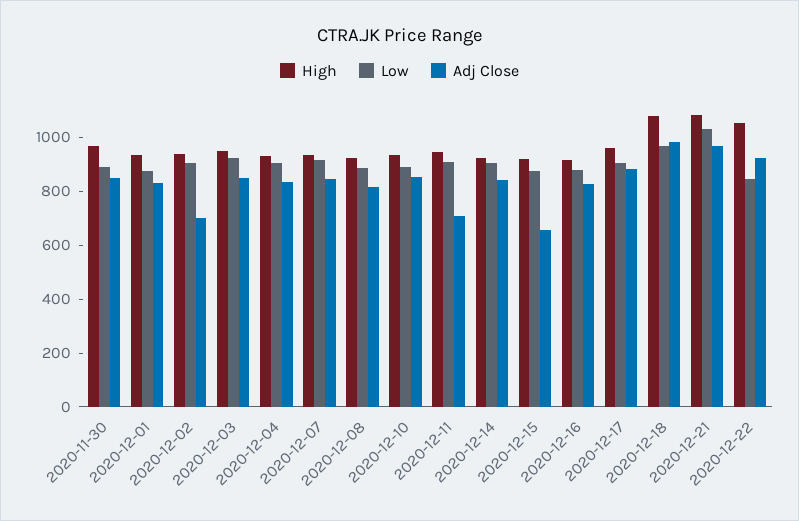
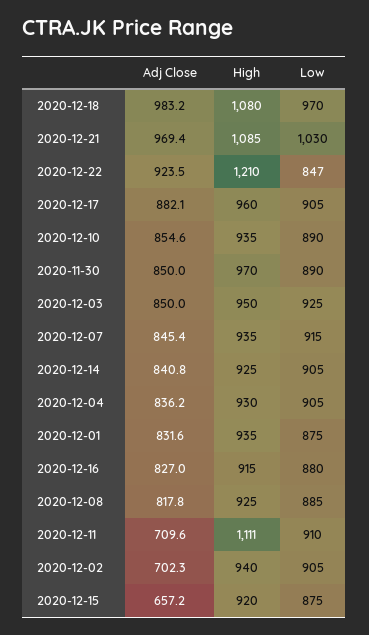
  {
    "High": {
      "2020-11-30": 970,
      "2020-12-01": 935,
      "2020-12-02": 940,
      "2020-12-03": 950,
      "2020-12-04": 930,
      "2020-12-07": 935,
      "2020-12-08": 925,
      "2020-12-10": 935,
-     "2020-12-11": 950,
+     "2020-12-11": 1111,
      "2020-12-14": 925,
      "2020-12-15": 920,
      "2020-12-16": 915,
      "2020-12-17": 960,
      "2020-12-18": 1080,
      "2020-12-21": 1085,
-     "2020-12-22": 1050
+     "2020-12-22": 1210
    },
    "Low": {
      "2020-11-30": 890,
      "2020-12-01": 875,
      "2020-12-02": 905,
      "2020-12-03": 925,
      "2020-12-04": 905,
      "2020-12-07": 915,
      "2020-12-08": 885,
      "2020-12-10": 890,
      "2020-12-11": 910,
      "2020-12-14": 905,
      "2020-12-15": 875,
      "2020-12-16": 880,
      "2020-12-17": 905,
      "2020-12-18": 970,
      "2020-12-21": 1030,
      "2020-12-22": 847
    },
    "Adj Close": {
      "2020-11-30": 850,
      "2020-12-01": 831.6,
      "2020-12-02": 702.3,
      "2020-12-03": 850,
      "2020-12-04": 836.2,
      "2020-12-07": 845.4,
      "2020-12-08": 817.8,
      "2020-12-10": 854.6,
      "2020-12-11": 709.6,
      "2020-12-14": 840.8,
      "2020-12-15": 657.2,
      "2020-12-16": 827,
      "2020-12-17": 882.1,
      "2020-12-18": 983.2,
      "2020-12-21": 969.4,
      "2020-12-22": 923.5
    }
  }

